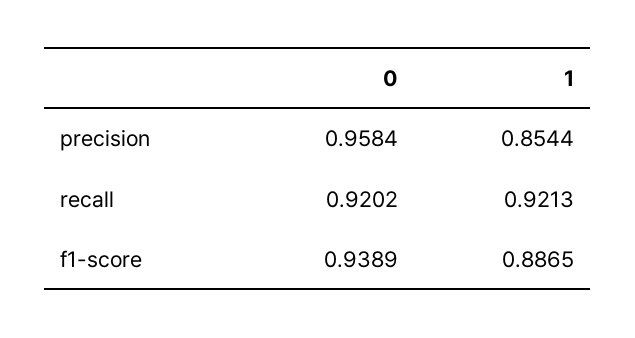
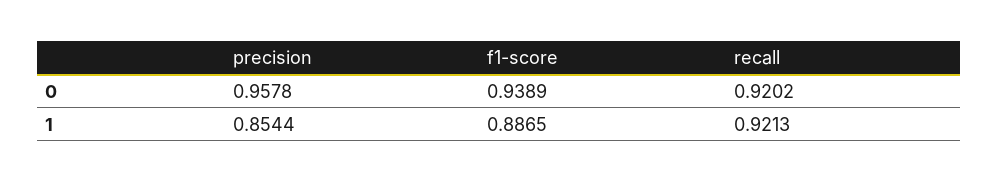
  {
    "0": {
-     "precision": 0.9584,
+     "precision": 0.9578,
      "recall": 0.9202,
      "f1-score": 0.9389
    },
    "1": {
      "precision": 0.8544,
      "recall": 0.9213,
      "f1-score": 0.8865
    }
  }

